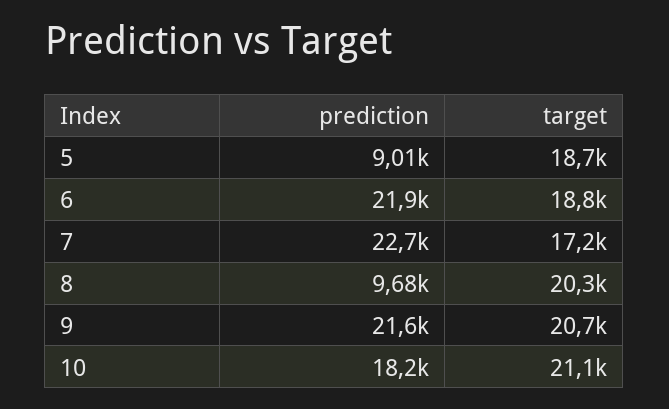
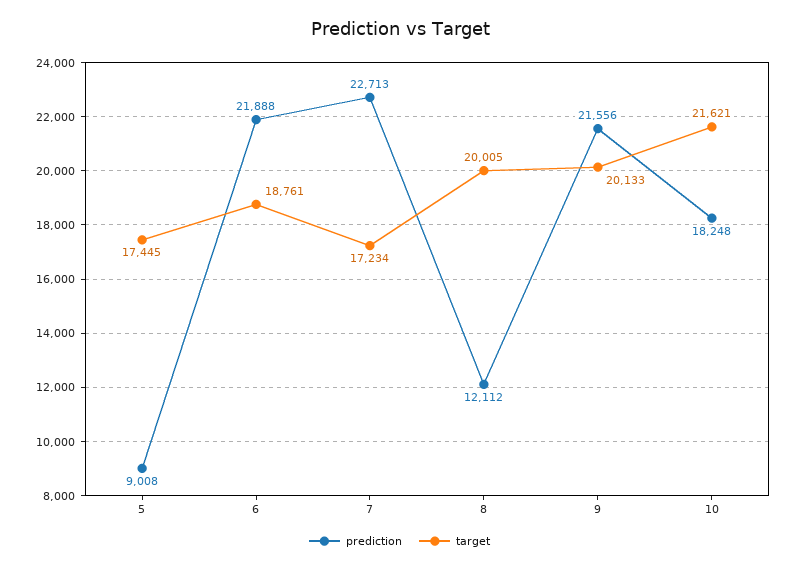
  {
    "prediction": {
      "5": 9008,
      "6": 21888,
      "7": 22713,
-     "8": 9680,
+     "8": 12112,
      "9": 21556,
      "10": 18248
    },
    "target": {
-     "5": 18700,
+     "5": 17445,
      "6": 18761,
      "7": 17234,
-     "8": 20300,
+     "8": 20005,
-     "9": 20700,
+     "9": 20133,
-     "10": 21100
+     "10": 21621
    }
  }

